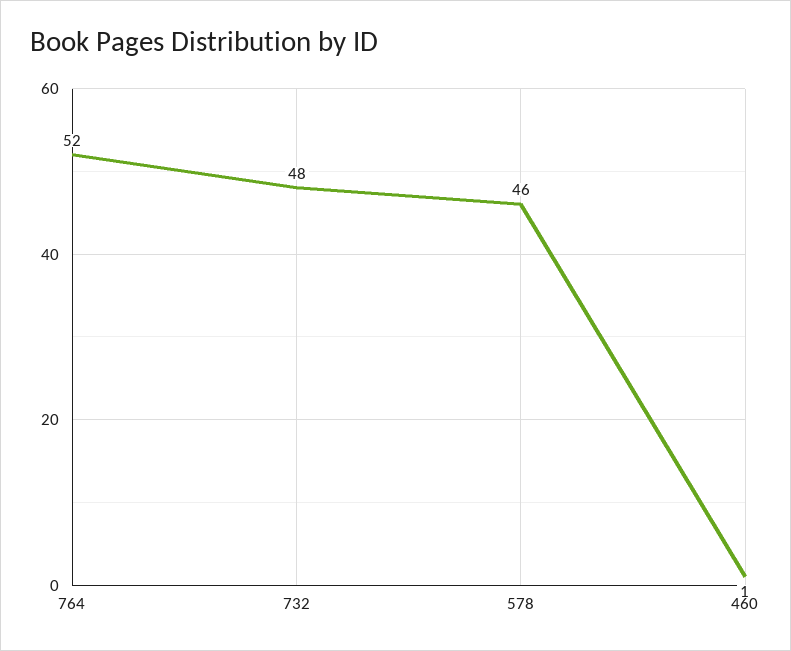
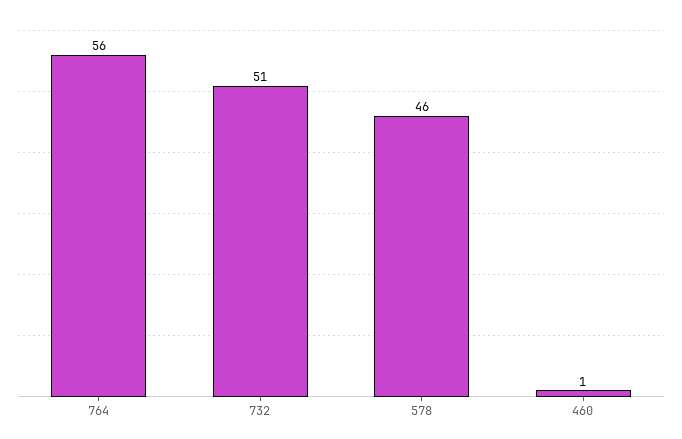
  {
-   "764": 52,
+   "764": 56,
-   "732": 48,
+   "732": 51,
    "578": 46,
    "460": 1
  }

